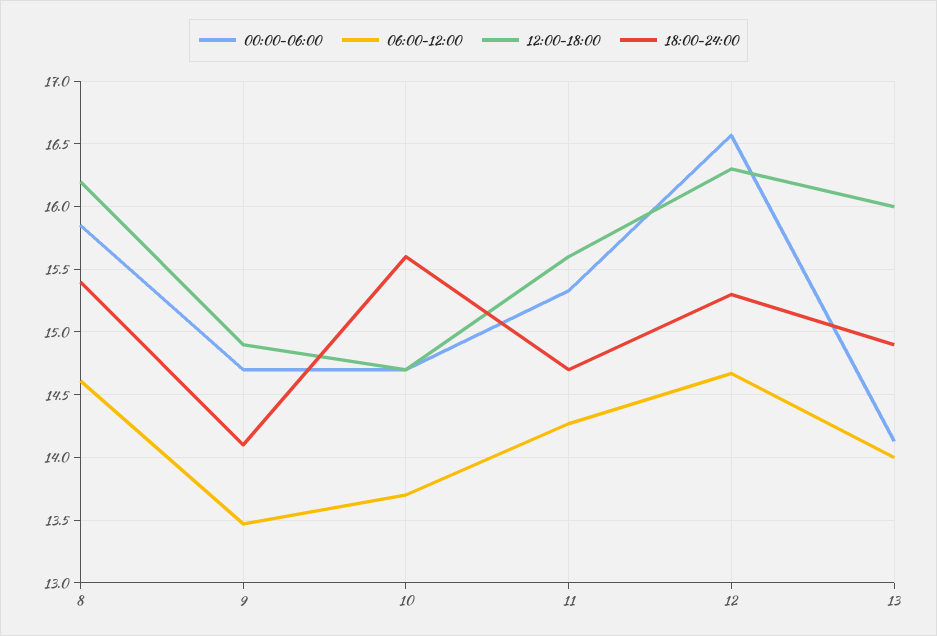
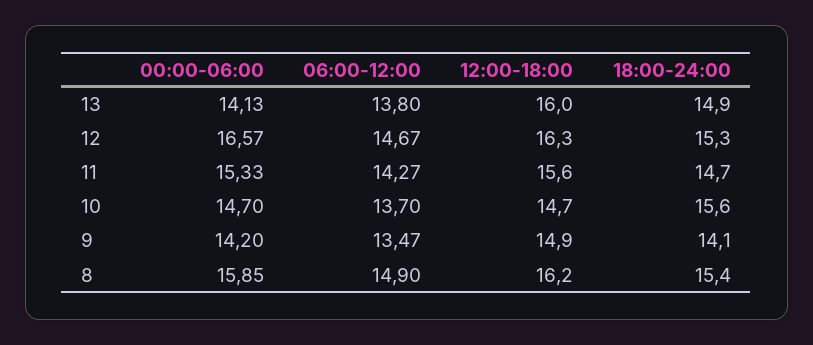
  {
    "00:00-06:00": {
      "8": 15.85,
-     "9": 14.7,
+     "9": 14.2,
      "10": 14.7,
      "11": 15.33,
      "12": 16.57,
      "13": 14.13
    },
    "06:00-12:00": {
-     "8": 14.6,
+     "8": 14.9,
      "9": 13.47,
      "10": 13.7,
      "11": 14.27,
      "12": 14.67,
-     "13": 14
+     "13": 13.8
    },
    "12:00-18:00": {
      "8": 16.2,
      "9": 14.9,
      "10": 14.7,
      "11": 15.6,
      "12": 16.3,
      "13": 16
    },
    "18:00-24:00": {
      "8": 15.4,
      "9": 14.1,
      "10": 15.6,
      "11": 14.7,
      "12": 15.3,
      "13": 14.9
    }
  }

